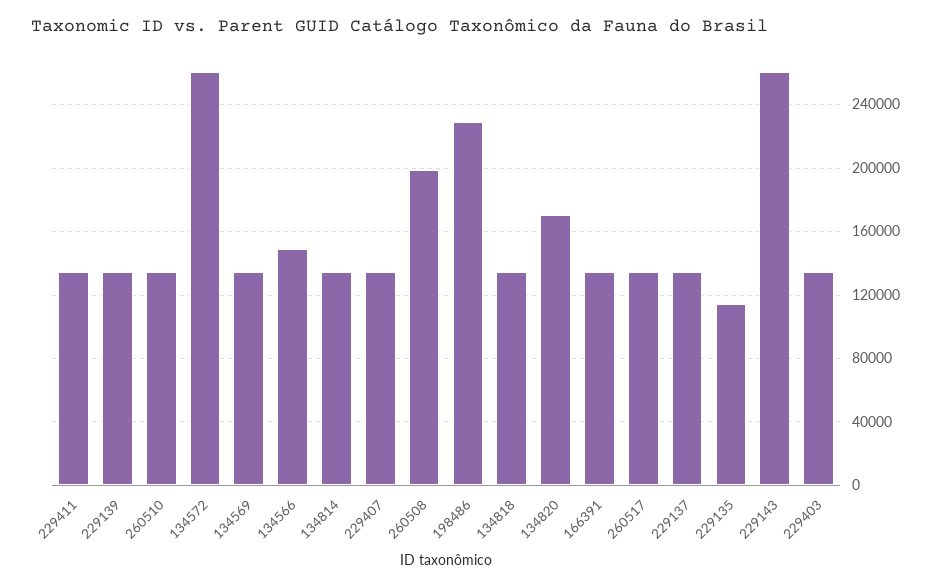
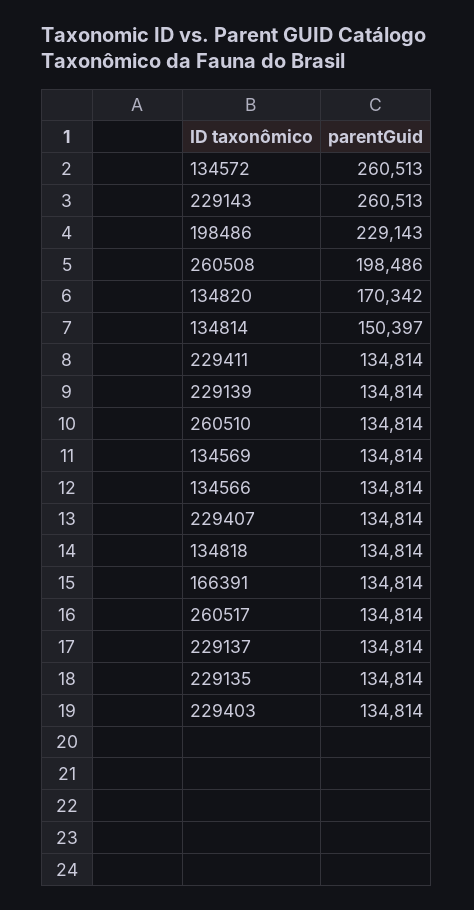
  {
    "229411": 134814,
    "229139": 134814,
    "260510": 134814,
    "134572": 260513,
    "134569": 134814,
-   "134566": 150000,
+   "134566": 134814,
-   "134814": 135000,
+   "134814": 150397,
    "229407": 134814,
    "260508": 198486,
    "198486": 229143,
    "134818": 134814,
    "134820": 170342,
    "166391": 134814,
    "260517": 134814,
    "229137": 134814,
-   "229135": 115000,
+   "229135": 134814,
    "229143": 260513,
    "229403": 134814
  }

